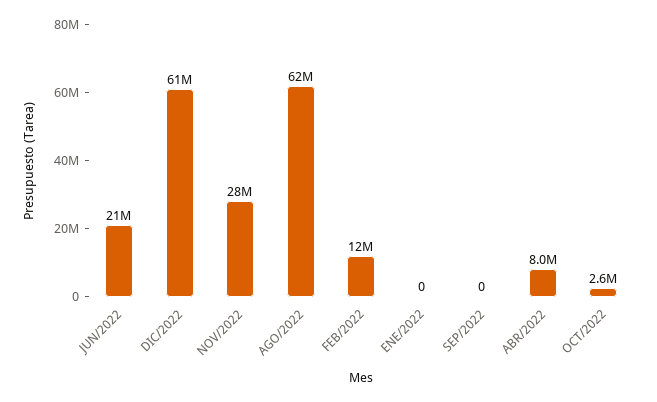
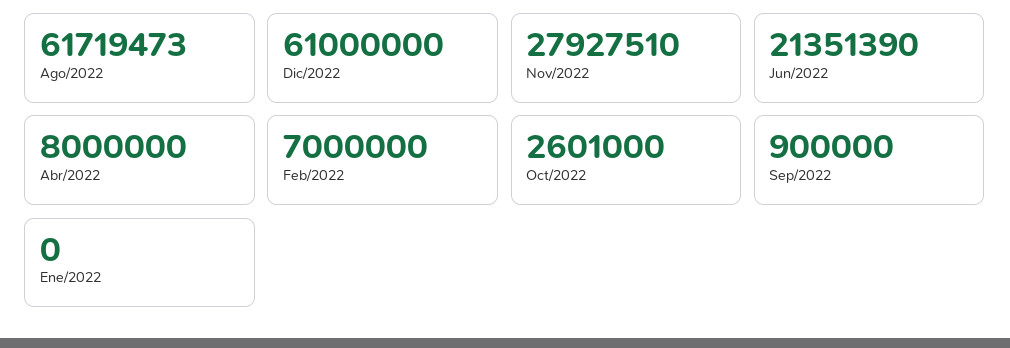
  {
    "JUN/2022": 21351390,
    "DIC/2022": 61000000,
    "NOV/2022": 27927510,
    "AGO/2022": 61719473,
-   "FEB/2022": 12000000,
+   "FEB/2022": 7000000,
    "ENE/2022": 0,
-   "SEP/2022": 0,
+   "SEP/2022": 900000,
    "ABR/2022": 8000000,
    "OCT/2022": 2601000
  }

